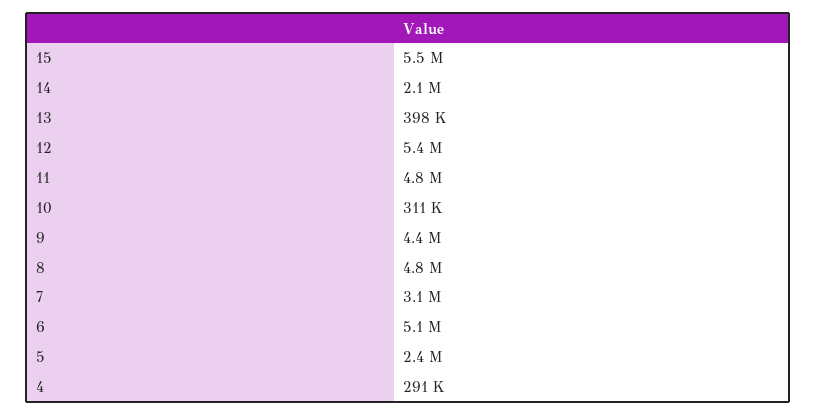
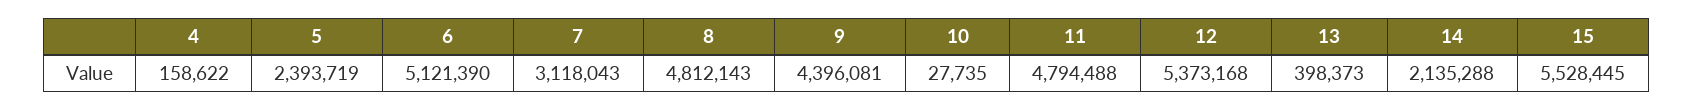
  {
    "15": 5528445,
    "14": 2135288,
    "13": 398373,
    "12": 5373168,
    "11": 4794488,
-   "10": 311000,
+   "10": 27735,
    "9": 4396081,
    "8": 4812143,
    "7": 3118043,
    "6": 5121390,
    "5": 2393719,
-   "4": 291000
+   "4": 158622
  }

